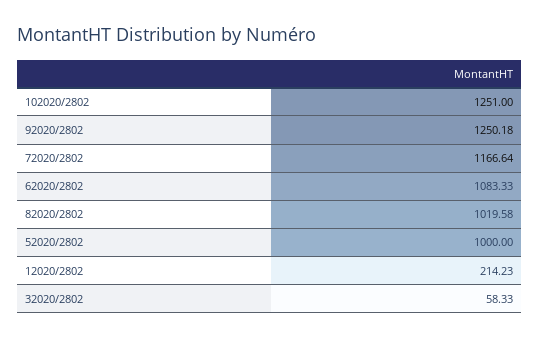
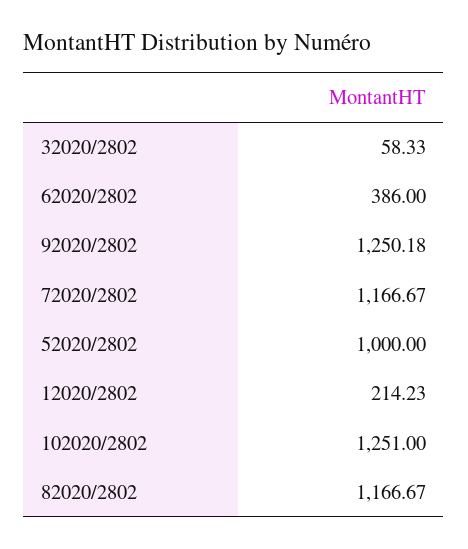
  {
    "102020/2802": 1251,
    "92020/2802": 1250.18,
-   "72020/2802": 1166.64,
+   "72020/2802": 1166.67,
-   "62020/2802": 1083.33,
+   "62020/2802": 386,
-   "82020/2802": 1019.58,
+   "82020/2802": 1166.67,
    "52020/2802": 1000,
    "12020/2802": 214.23,
    "32020/2802": 58.33
  }

